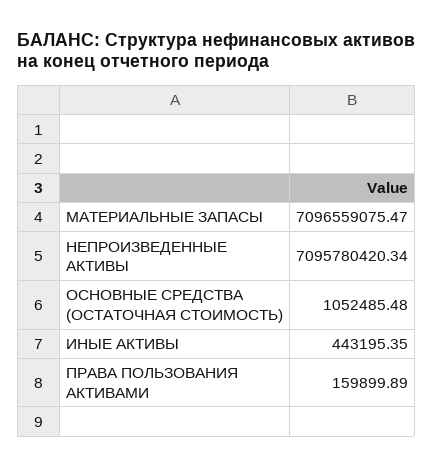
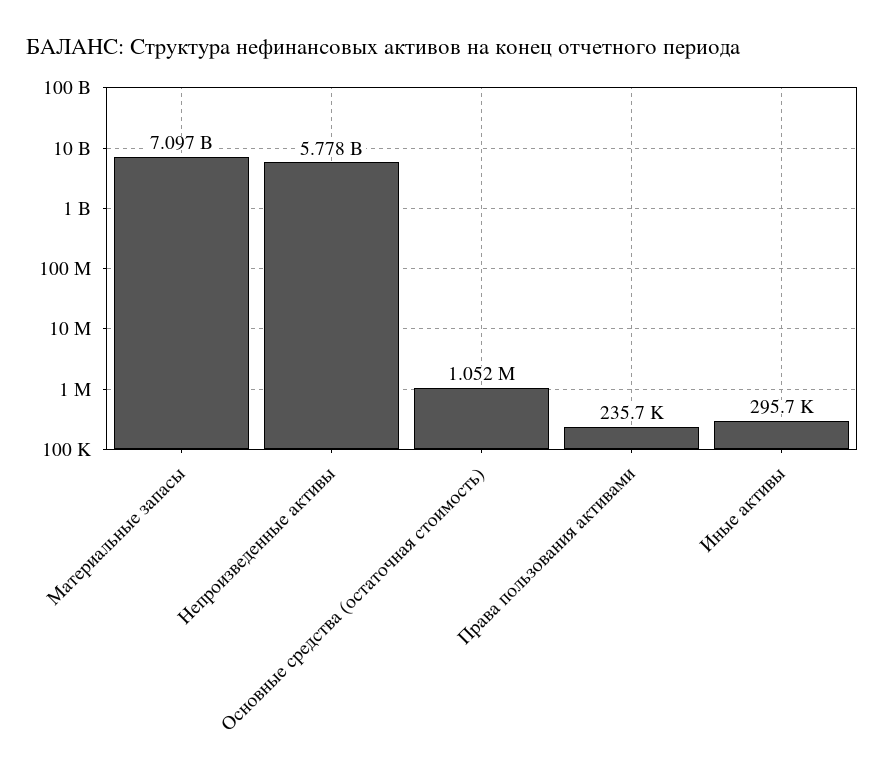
  {
    "МАТЕРИАЛЬНЫЕ ЗАПАСЫ": 7096559075.47,
-   "НЕПРОИЗВЕДЕННЫЕ АКТИВЫ": 7095780420.34,
+   "НЕПРОИЗВЕДЕННЫЕ АКТИВЫ": 5778000000,
    "ОСНОВНЫЕ СРЕДСТВА (ОСТАТОЧНАЯ СТОИМОСТЬ)": 1052485.48,
-   "ИНЫЕ АКТИВЫ": 443195.35,
+   "ИНЫЕ АКТИВЫ": 295700,
-   "ПРАВА ПОЛЬЗОВАНИЯ АКТИВАМИ": 159899.89
+   "ПРАВА ПОЛЬЗОВАНИЯ АКТИВАМИ": 235700
  }

